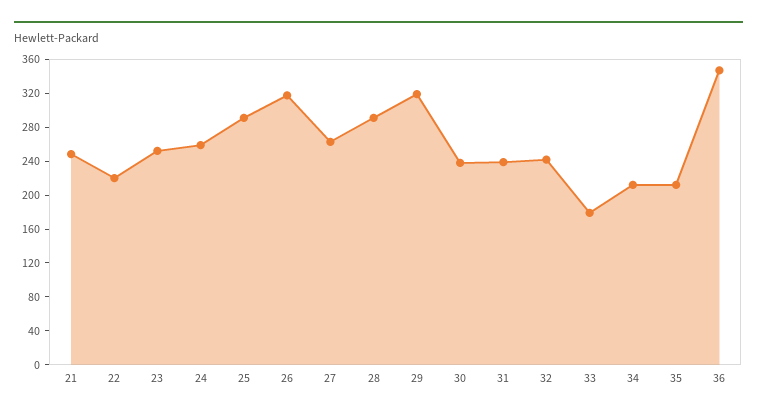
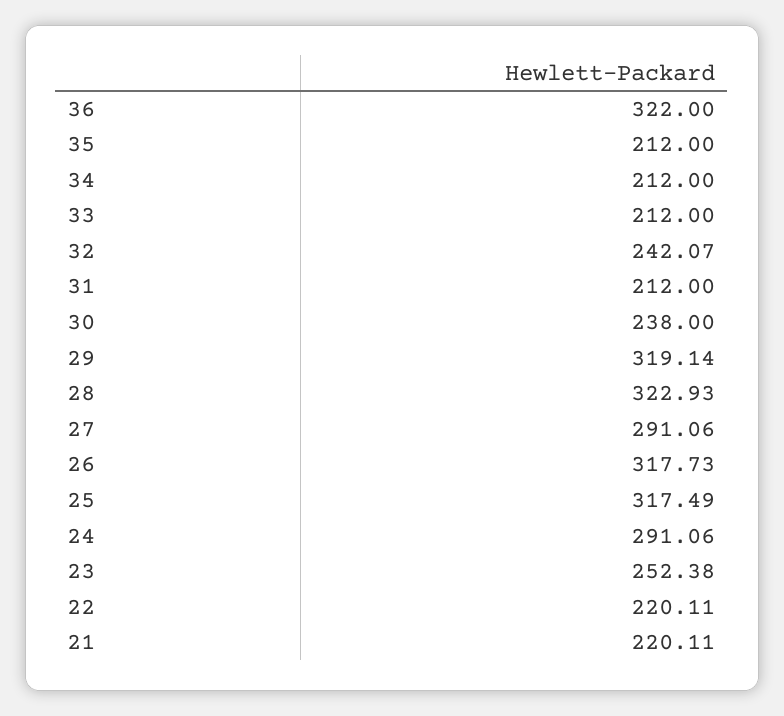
  {
-   "21": 250,
+   "21": 220.11,
    "22": 220.11,
    "23": 252.38,
-   "24": 260,
+   "24": 291.06,
-   "25": 290,
+   "25": 317.49,
    "26": 317.73,
-   "27": 260,
+   "27": 291.06,
-   "28": 290,
+   "28": 322.93,
    "29": 319.14,
    "30": 238,
-   "31": 240,
+   "31": 212,
    "32": 242.07,
-   "33": 180,
+   "33": 212,
    "34": 212,
    "35": 212,
-   "36": 350
+   "36": 322
  }

